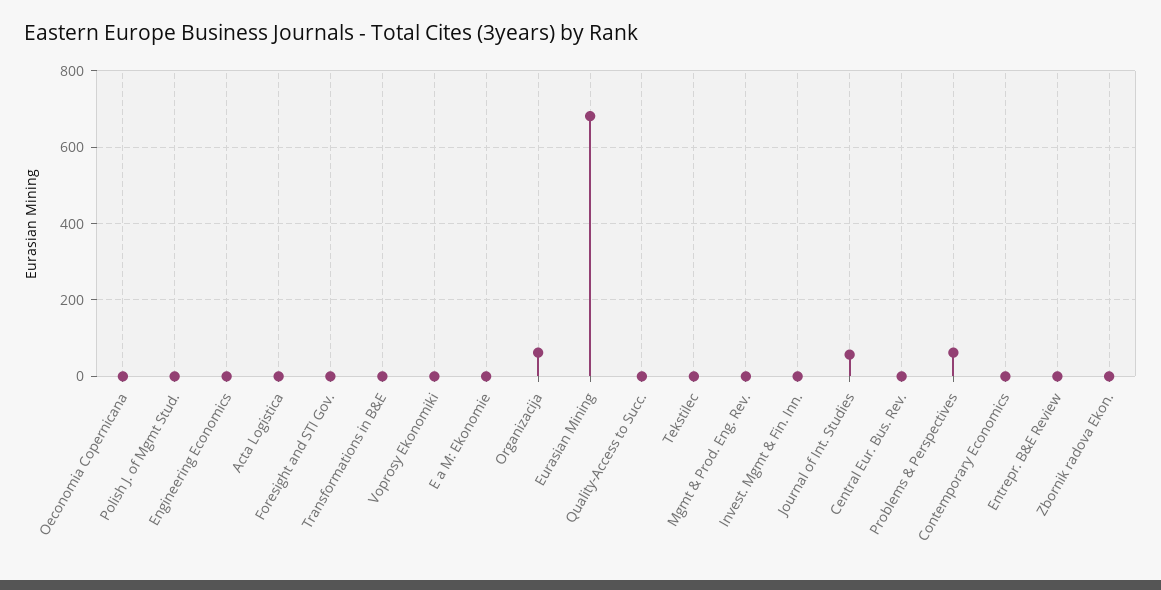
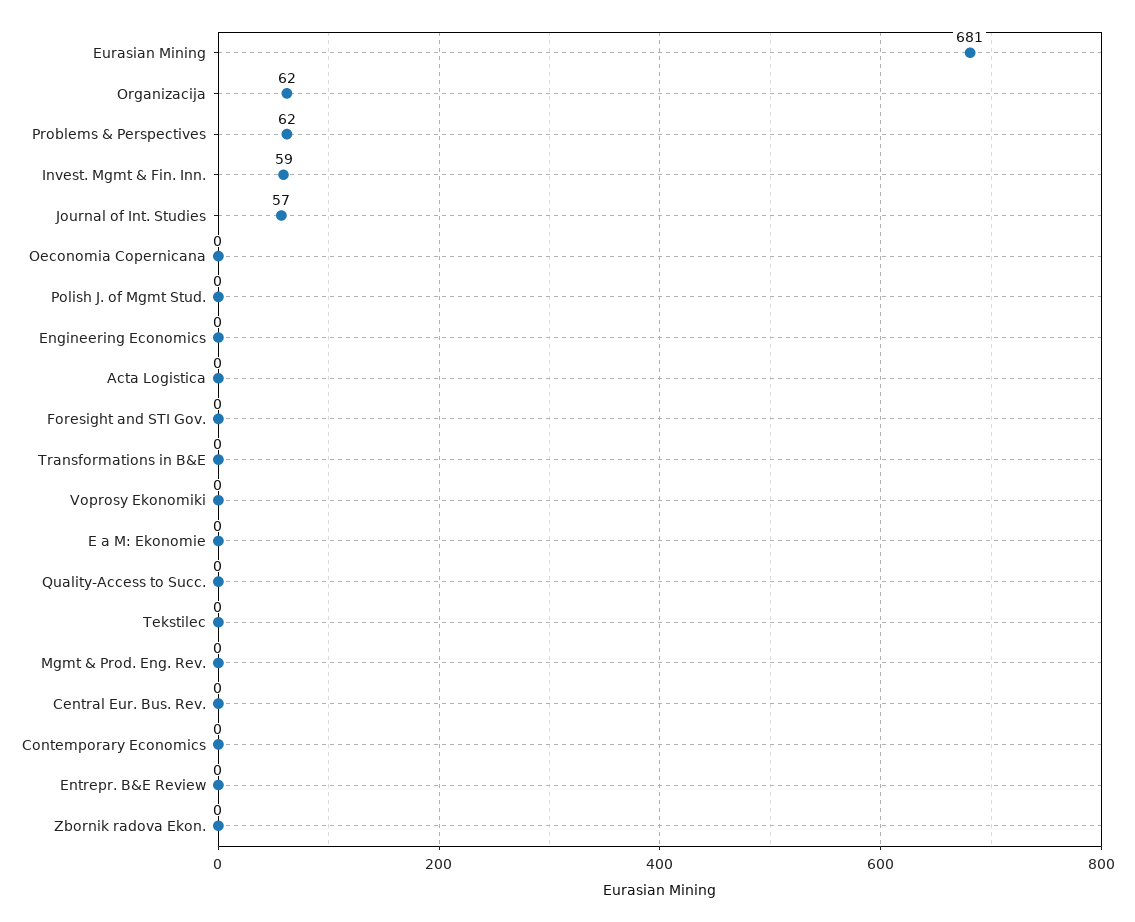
  {
    "Oeconomia Copernicana": 0,
    "Polish J. of Mgmt Stud.": 0,
    "Engineering Economics": 0,
    "Acta Logistica": 0,
    "Foresight and STI Gov.": 0,
    "Transformations in B&E": 0,
    "Voprosy Ekonomiki": 0,
    "E a M: Ekonomie": 0,
    "Organizacija": 62,
    "Eurasian Mining": 681,
    "Quality-Access to Succ.": 0,
    "Tekstilec": 0,
    "Mgmt & Prod. Eng. Rev.": 0,
-   "Invest. Mgmt & Fin. Inn.": 0,
+   "Invest. Mgmt & Fin. Inn.": 59,
    "Journal of Int. Studies": 57,
    "Central Eur. Bus. Rev.": 0,
    "Problems & Perspectives": 62,
    "Contemporary Economics": 0,
    "Entrepr. B&E Review": 0,
    "Zbornik radova Ekon.": 0
  }

